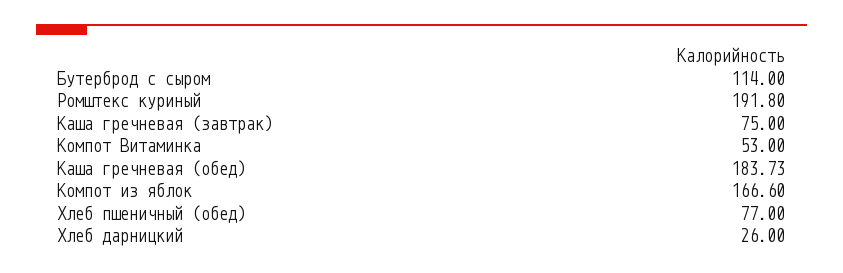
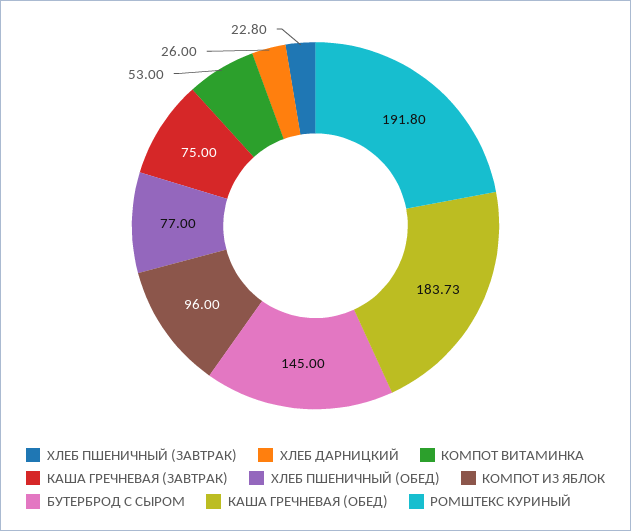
  {
-   "Бутерброд с сыром": 114,
+   "Бутерброд с сыром": 145,
    "Ромштекс куриный": 191.8,
    "Каша гречневая (завтрак)": 75,
    "Компот Витаминка": 53,
    "Каша гречневая (обед)": 183.73,
-   "Компот из яблок": 166.6,
+   "Компот из яблок": 96,
    "Хлеб пшеничный (обед)": 77,
-   "Хлеб дарницкий": 26
+   "Хлеб дарницкий": 26,
+   "ХЛЕБ ПШЕНИЧНЫЙ (ЗАВТРАК)": 22.8
  }

